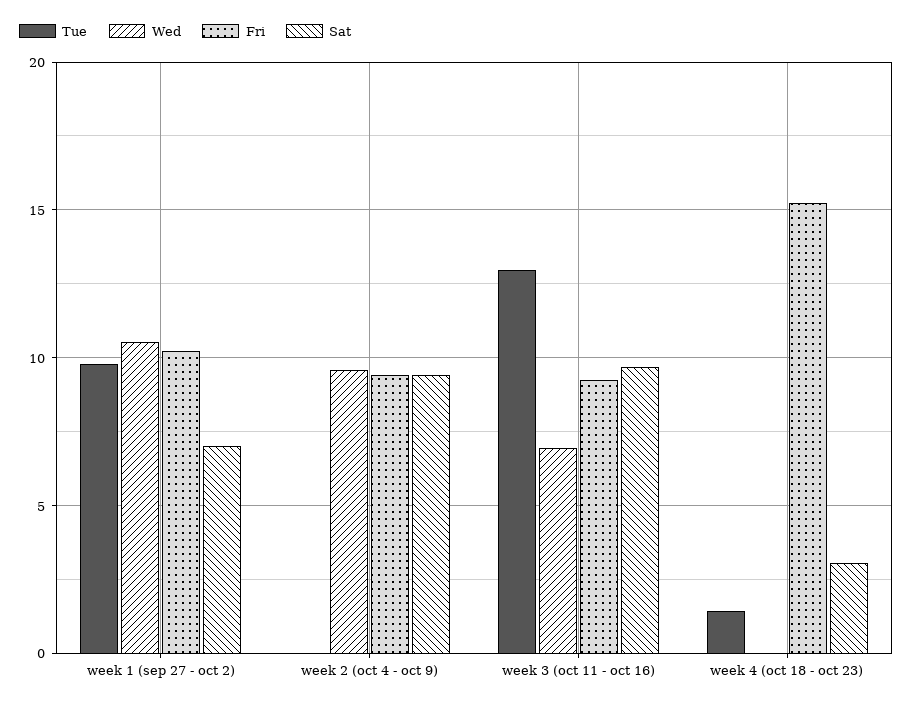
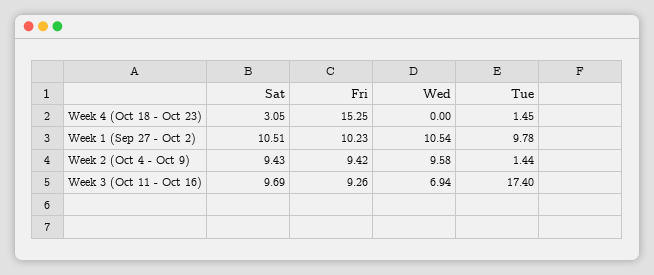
  {
    "Tue": {
      "week 1 (sep 27 - oct 2)": 9.78,
-     "week 2 (oct 4 - oct 9)": 0,
+     "week 2 (oct 4 - oct 9)": 1.44,
-     "week 3 (oct 11 - oct 16)": 13,
+     "week 3 (oct 11 - oct 16)": 17.4,
      "week 4 (oct 18 - oct 23)": 1.45
    },
    "Wed": {
      "week 1 (sep 27 - oct 2)": 10.54,
      "week 2 (oct 4 - oct 9)": 9.58,
      "week 3 (oct 11 - oct 16)": 6.94,
      "week 4 (oct 18 - oct 23)": 0
    },
    "Fri": {
      "week 1 (sep 27 - oct 2)": 10.23,
      "week 2 (oct 4 - oct 9)": 9.42,
      "week 3 (oct 11 - oct 16)": 9.26,
      "week 4 (oct 18 - oct 23)": 15.25
    },
    "Sat": {
-     "week 1 (sep 27 - oct 2)": 7,
+     "week 1 (sep 27 - oct 2)": 10.51,
      "week 2 (oct 4 - oct 9)": 9.43,
      "week 3 (oct 11 - oct 16)": 9.69,
      "week 4 (oct 18 - oct 23)": 3.05
    }
  }

